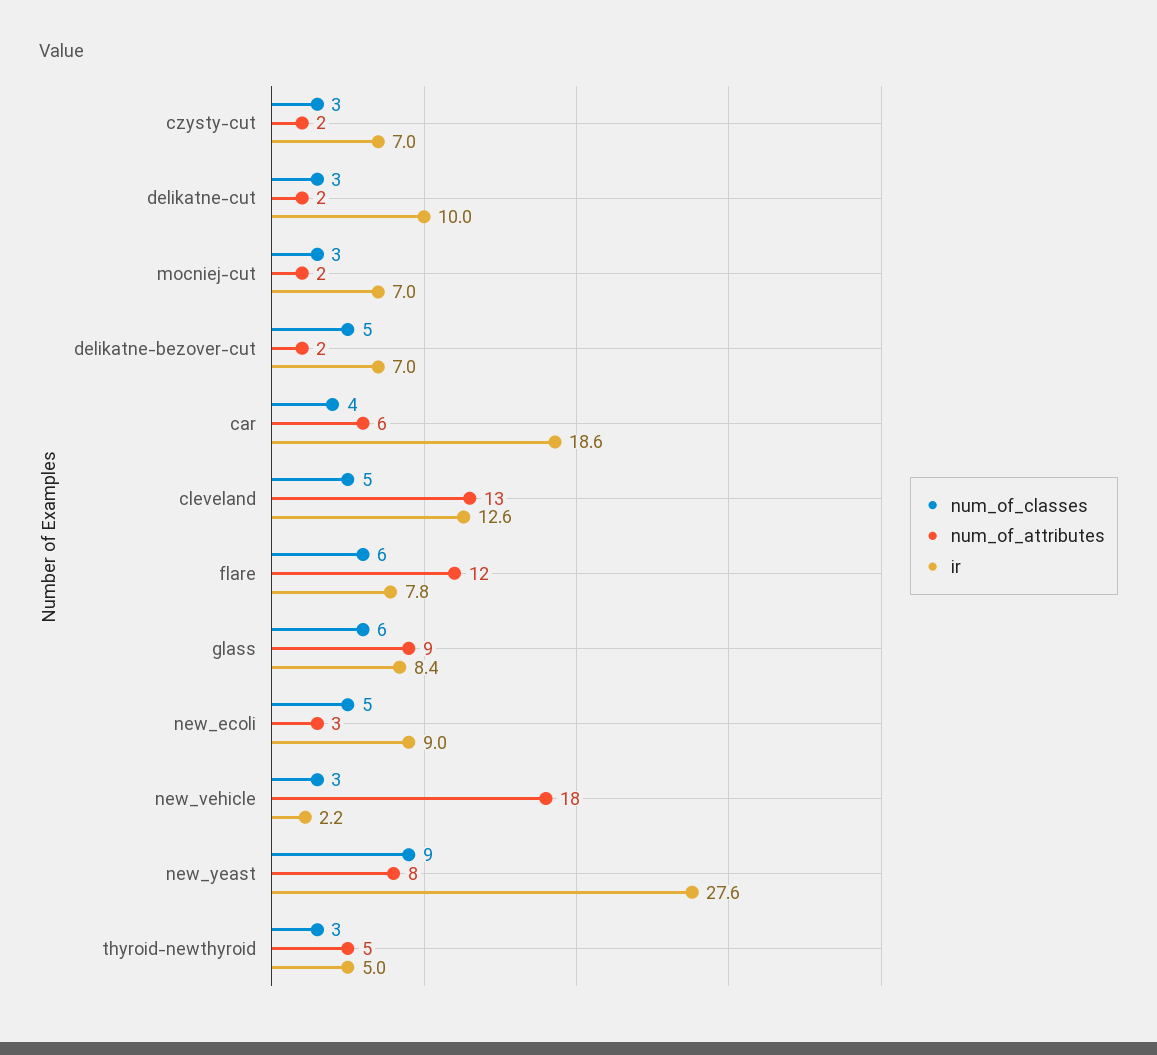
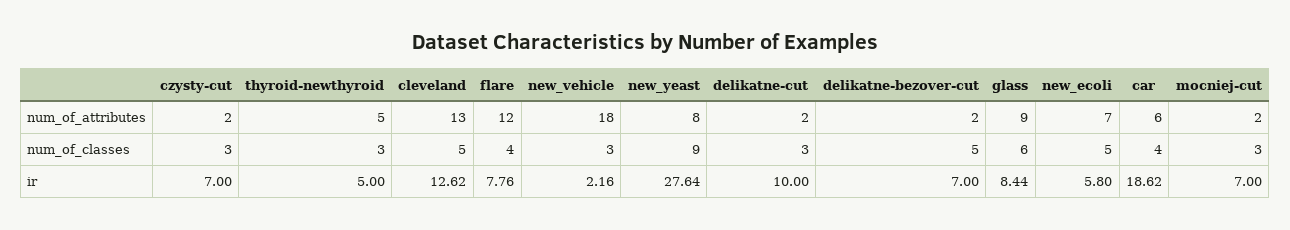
  {
    "num_of_classes": {
      "czysty-cut": 3,
      "delikatne-cut": 3,
      "mocniej-cut": 3,
      "delikatne-bezover-cut": 5,
      "car": 4,
      "cleveland": 5,
-     "flare": 6,
+     "flare": 4,
      "glass": 6,
      "new_ecoli": 5,
      "new_vehicle": 3,
      "new_yeast": 9,
      "thyroid-newthyroid": 3
    },
    "num_of_attributes": {
      "czysty-cut": 2,
      "delikatne-cut": 2,
      "mocniej-cut": 2,
      "delikatne-bezover-cut": 2,
      "car": 6,
      "cleveland": 13,
      "flare": 12,
      "glass": 9,
-     "new_ecoli": 3,
+     "new_ecoli": 7,
      "new_vehicle": 18,
      "new_yeast": 8,
      "thyroid-newthyroid": 5
    },
    "ir": {
      "czysty-cut": 7,
      "delikatne-cut": 10,
      "mocniej-cut": 7,
      "delikatne-bezover-cut": 7,
      "car": 18.62,
      "cleveland": 12.62,
      "flare": 7.76,
      "glass": 8.44,
-     "new_ecoli": 9,
+     "new_ecoli": 5.8,
      "new_vehicle": 2.16,
      "new_yeast": 27.64,
      "thyroid-newthyroid": 5
    }
  }

